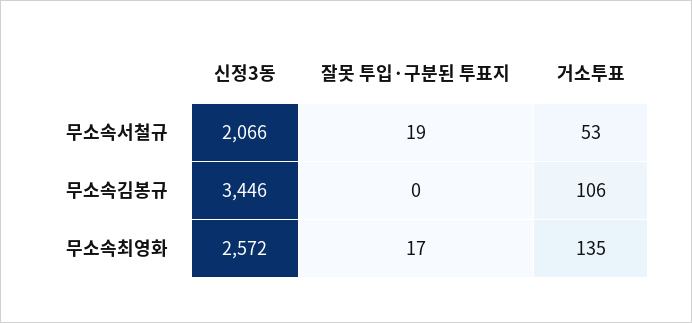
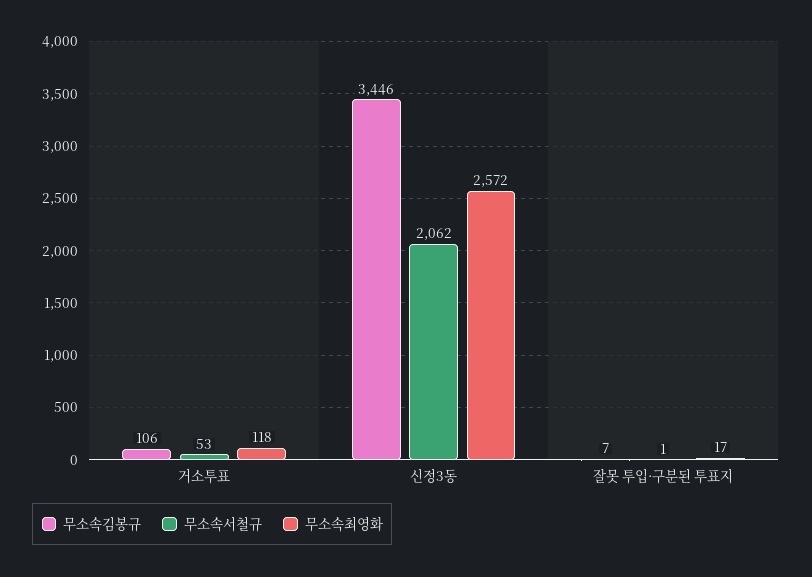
  {
    "무소속서철규": {
-     "신정3동": 2066,
+     "신정3동": 2062,
-     "잘못 투입·구분된 투표지": 19,
+     "잘못 투입·구분된 투표지": 1,
      "거소투표": 53
    },
    "무소속김봉규": {
      "신정3동": 3446,
-     "잘못 투입·구분된 투표지": 0,
+     "잘못 투입·구분된 투표지": 7,
      "거소투표": 106
    },
    "무소속최영화": {
      "신정3동": 2572,
      "잘못 투입·구분된 투표지": 17,
-     "거소투표": 135
+     "거소투표": 118
    }
  }

